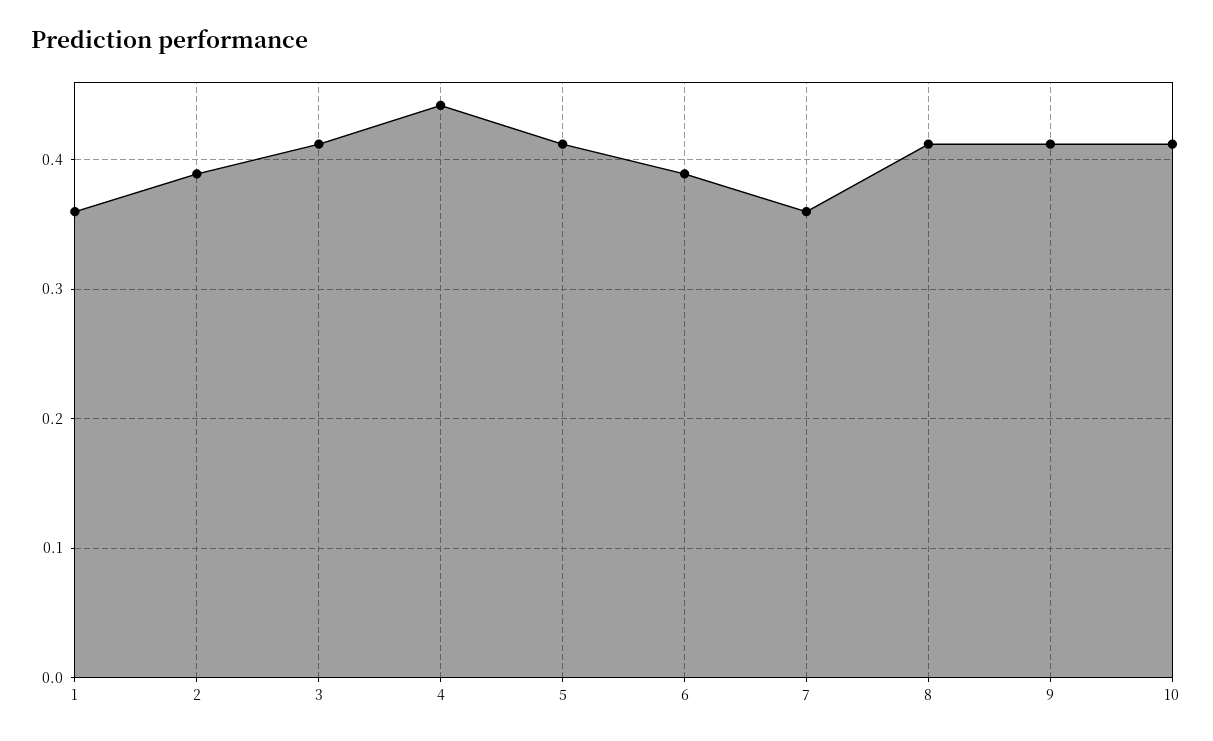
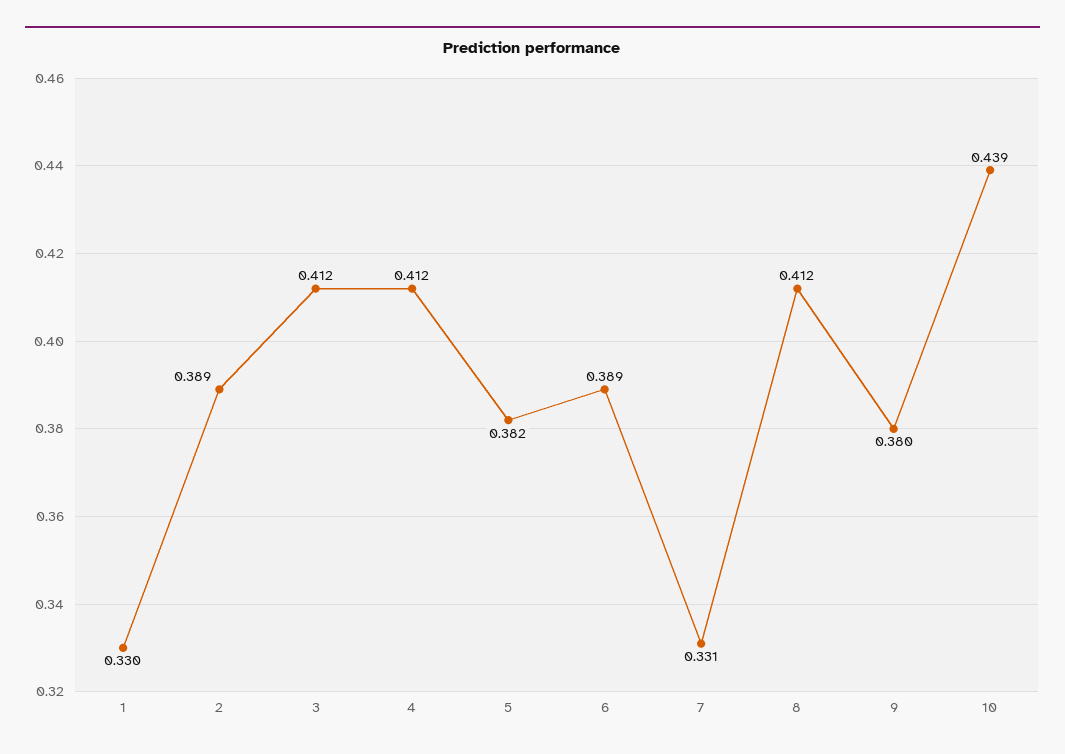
  {
-   "1": 0.36,
+   "1": 0.33,
    "2": 0.389,
    "3": 0.412,
-   "4": 0.44,
+   "4": 0.412,
-   "5": 0.41,
+   "5": 0.382,
    "6": 0.389,
-   "7": 0.36,
+   "7": 0.331,
    "8": 0.412,
-   "9": 0.41,
+   "9": 0.38,
-   "10": 0.41
+   "10": 0.439
  }

